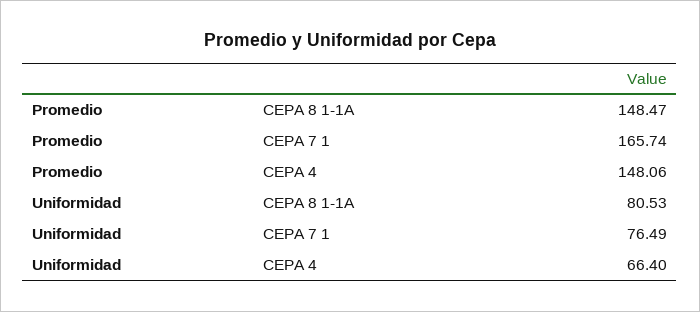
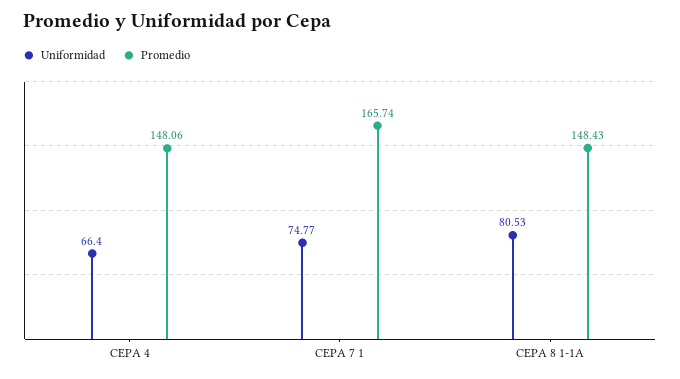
  {
    "Promedio": {
-     "CEPA 8 1-1A": 148.47,
+     "CEPA 8 1-1A": 148.43,
      "CEPA 7 1": 165.74,
      "CEPA 4": 148.06
    },
    "Uniformidad": {
      "CEPA 8 1-1A": 80.53,
-     "CEPA 7 1": 76.49,
+     "CEPA 7 1": 74.77,
      "CEPA 4": 66.4
    }
  }

